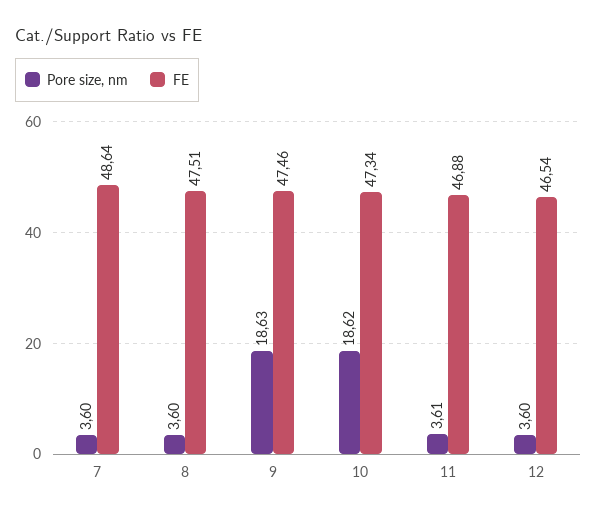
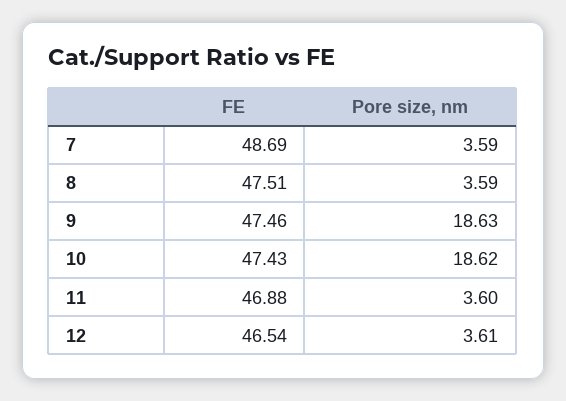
  {
    "Pore size, nm": {
-     "7": 3.6,
+     "7": 3.59,
-     "8": 3.6,
+     "8": 3.59,
      "9": 18.63,
      "10": 18.62,
-     "11": 3.61,
+     "11": 3.6,
-     "12": 3.6
+     "12": 3.61
    },
    "FE": {
-     "7": 48.64,
+     "7": 48.69,
      "8": 47.51,
      "9": 47.46,
-     "10": 47.34,
+     "10": 47.43,
      "11": 46.88,
      "12": 46.54
    }
  }

